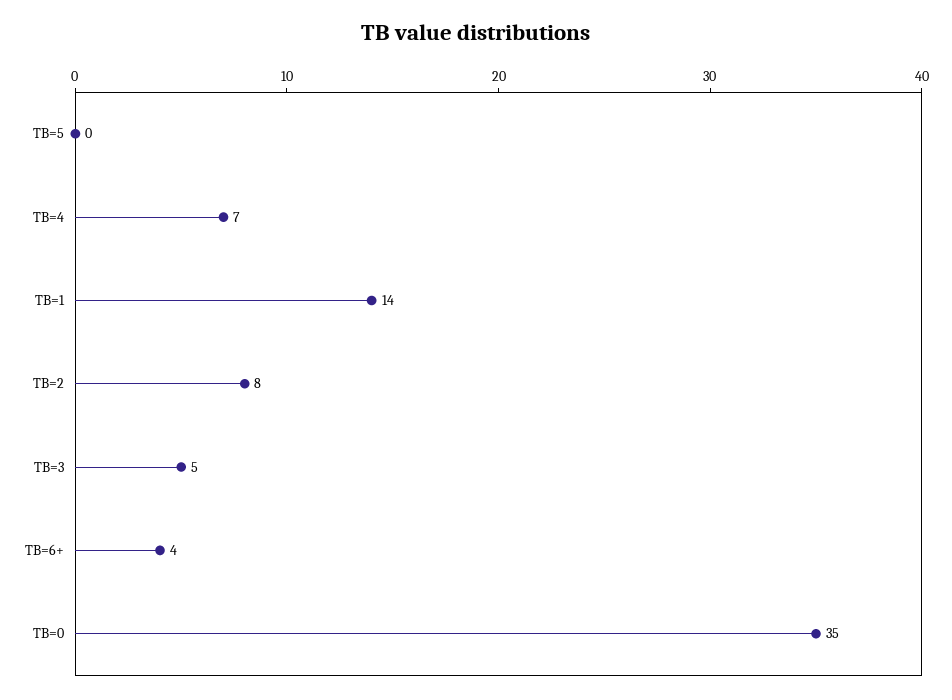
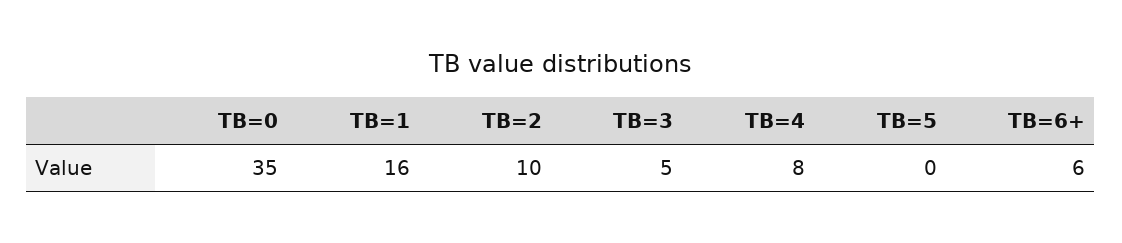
  {
    "TB=5": 0,
-   "TB=4": 7,
+   "TB=4": 8,
-   "TB=1": 14,
+   "TB=1": 16,
-   "TB=2": 8,
+   "TB=2": 10,
    "TB=3": 5,
-   "TB=6+": 4,
+   "TB=6+": 6,
    "TB=0": 35
  }

